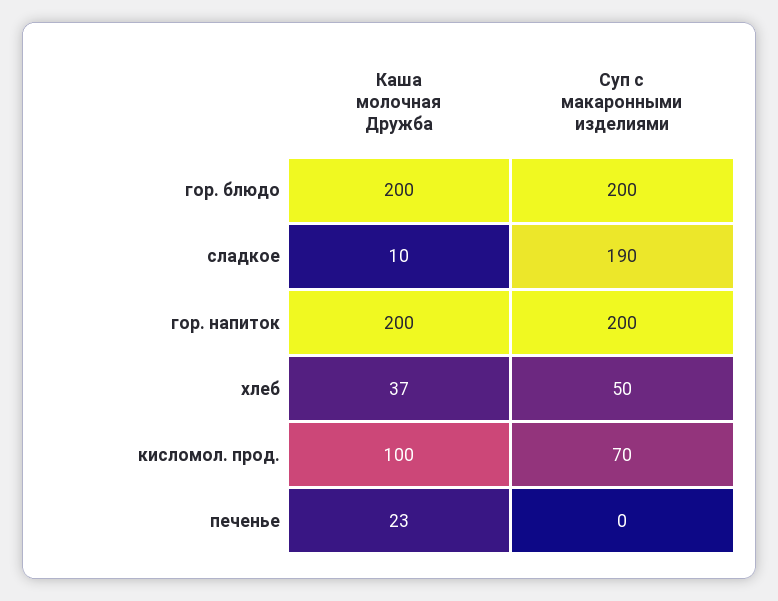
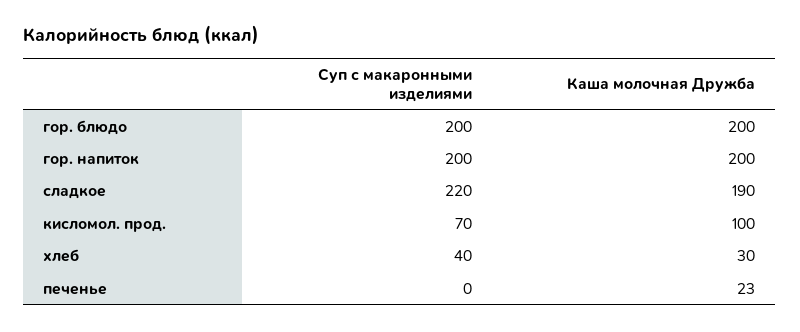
  {
    "Каша молочная Дружба": {
      "гор. блюдо": 200,
-     "сладкое": 10,
+     "сладкое": 190,
      "гор. напиток": 200,
-     "хлеб": 37,
+     "хлеб": 30,
      "кисломол. прод.": 100,
      "печенье": 23
    },
    "Суп с макаронными изделиями": {
      "гор. блюдо": 200,
-     "сладкое": 190,
+     "сладкое": 220,
      "гор. напиток": 200,
-     "хлеб": 50,
+     "хлеб": 40,
      "кисломол. прод.": 70,
      "печенье": 0
    }
  }

